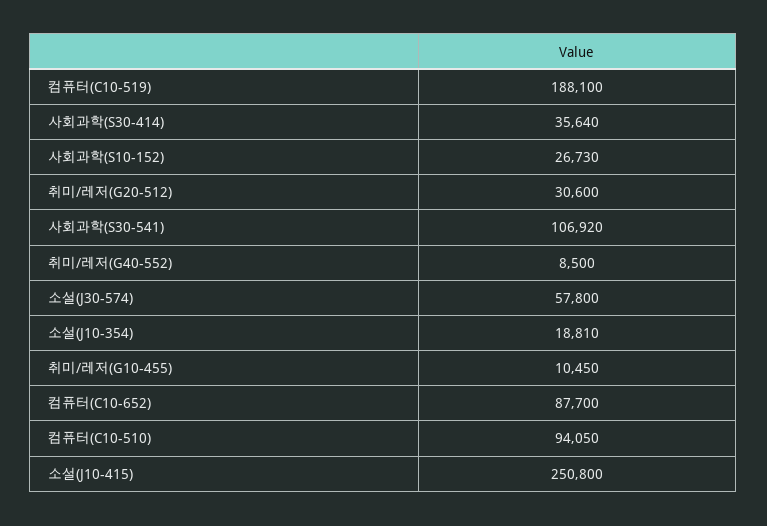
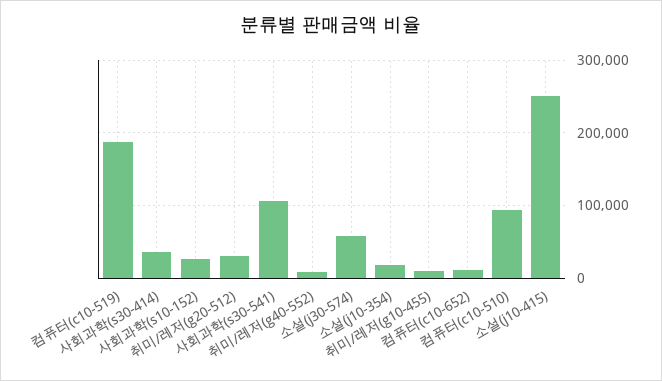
  {
    "컴퓨터(C10-519)": 188100,
    "사회과학(S30-414)": 35640,
    "사회과학(S10-152)": 26730,
    "취미/레저(G20-512)": 30600,
    "사회과학(S30-541)": 106920,
    "취미/레저(G40-552)": 8500,
    "소설(J30-574)": 57800,
    "소설(J10-354)": 18810,
    "취미/레저(G10-455)": 10450,
-   "컴퓨터(C10-652)": 87700,
+   "컴퓨터(C10-652)": 10000,
    "컴퓨터(C10-510)": 94050,
    "소설(J10-415)": 250800
  }

